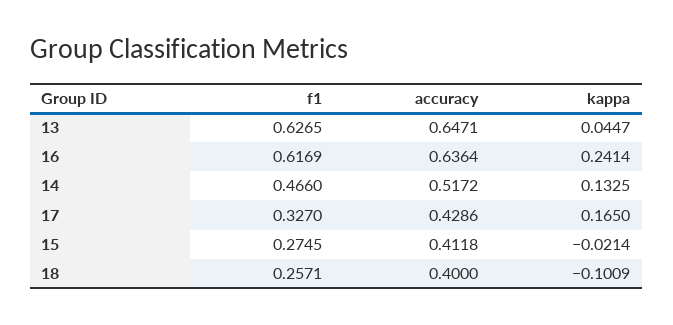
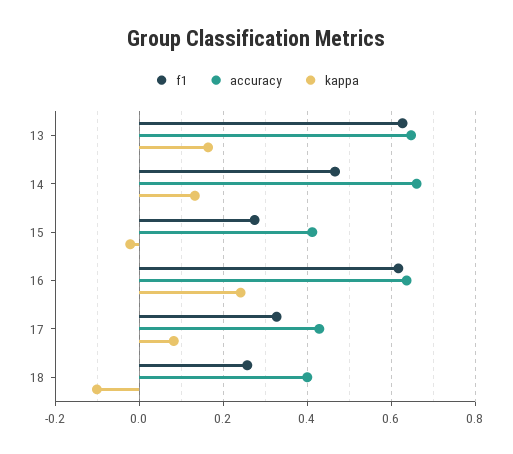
  {
    "f1": {
      "13": 0.6265,
      "16": 0.6169,
      "14": 0.466,
      "17": 0.327,
      "15": 0.2745,
      "18": 0.2571
    },
    "accuracy": {
      "13": 0.6471,
      "16": 0.6364,
-     "14": 0.5172,
+     "14": 0.66,
      "17": 0.4286,
      "15": 0.4118,
      "18": 0.4
    },
    "kappa": {
-     "13": 0.0447,
+     "13": 0.16,
      "16": 0.2414,
      "14": 0.1325,
-     "17": 0.165,
+     "17": 0.08,
      "15": -0.0214,
      "18": -0.1009
    }
  }

